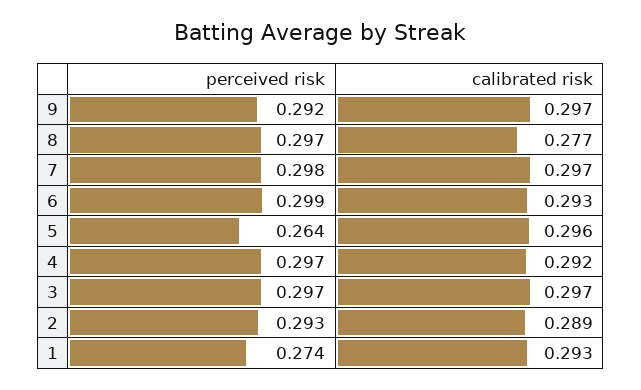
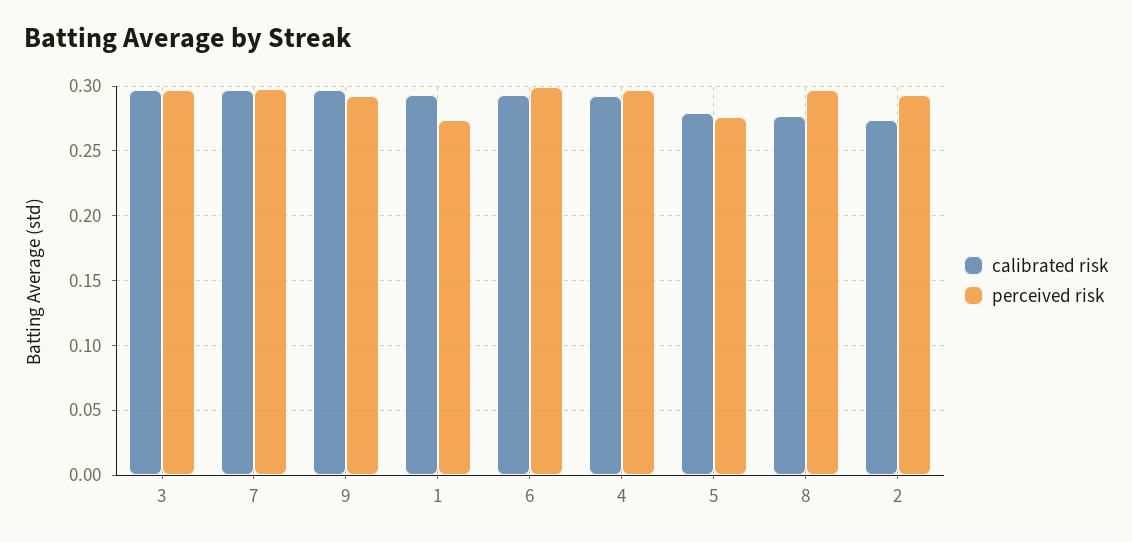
  {
    "perceived risk": {
      "9": 0.292,
      "8": 0.297,
      "7": 0.298,
      "6": 0.299,
-     "5": 0.264,
+     "5": 0.275,
      "4": 0.297,
      "3": 0.297,
      "2": 0.293,
      "1": 0.274
    },
    "calibrated risk": {
      "9": 0.297,
      "8": 0.277,
      "7": 0.297,
      "6": 0.293,
-     "5": 0.296,
+     "5": 0.28,
      "4": 0.292,
      "3": 0.297,
-     "2": 0.289,
+     "2": 0.275,
      "1": 0.293
    }
  }

